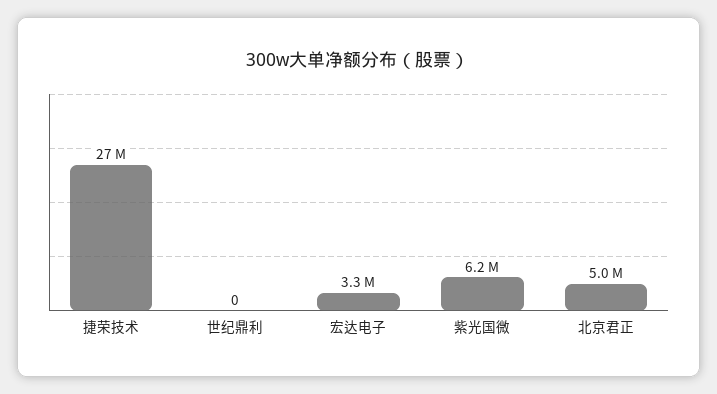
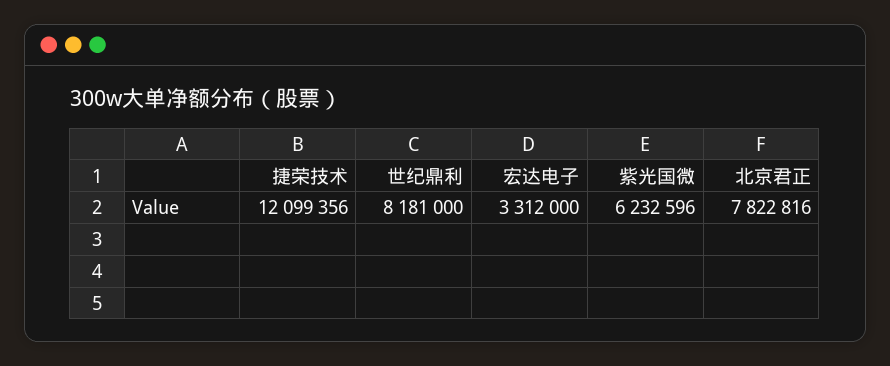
  {
-   "捷荣技术": 27000000,
+   "捷荣技术": 12099356,
-   "世纪鼎利": 0,
+   "世纪鼎利": 8181000,
    "宏达电子": 3312000,
    "紫光国微": 6232596,
-   "北京君正": 5000000
+   "北京君正": 7822816
  }

